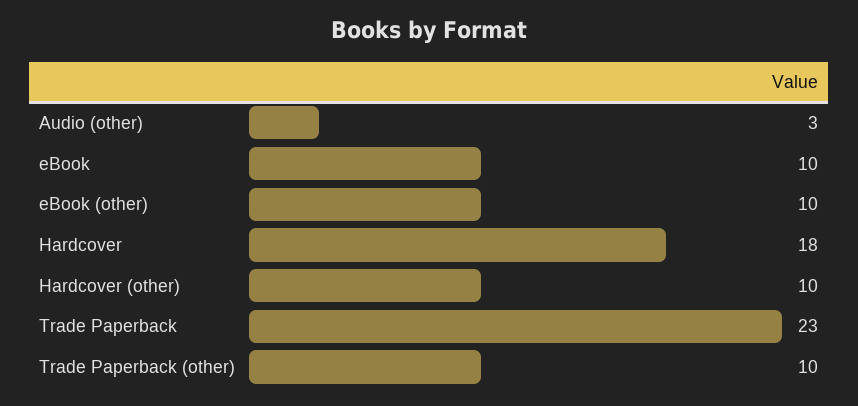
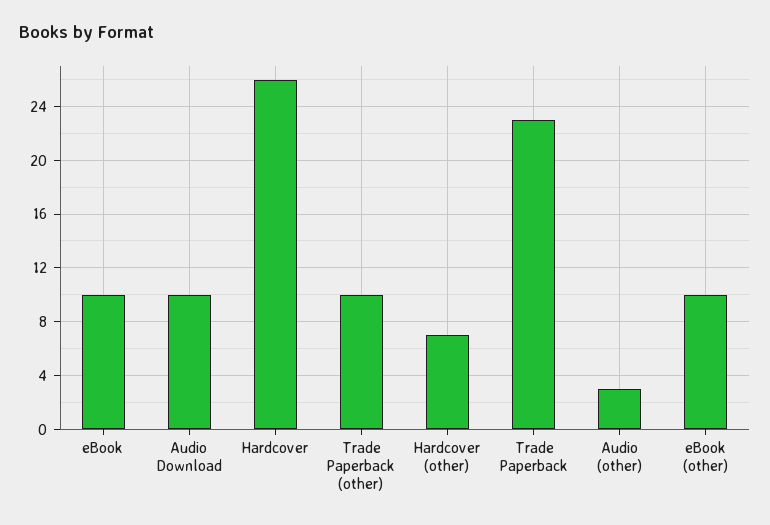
  {
    "Audio (other)": 3,
    "eBook": 10,
    "eBook (other)": 10,
-   "Hardcover": 18,
+   "Hardcover": 26,
-   "Hardcover (other)": 10,
+   "Hardcover (other)": 7,
    "Trade Paperback": 23,
-   "Trade Paperback (other)": 10
+   "Trade Paperback (other)": 10,
+   "Audio Download": 10
  }

